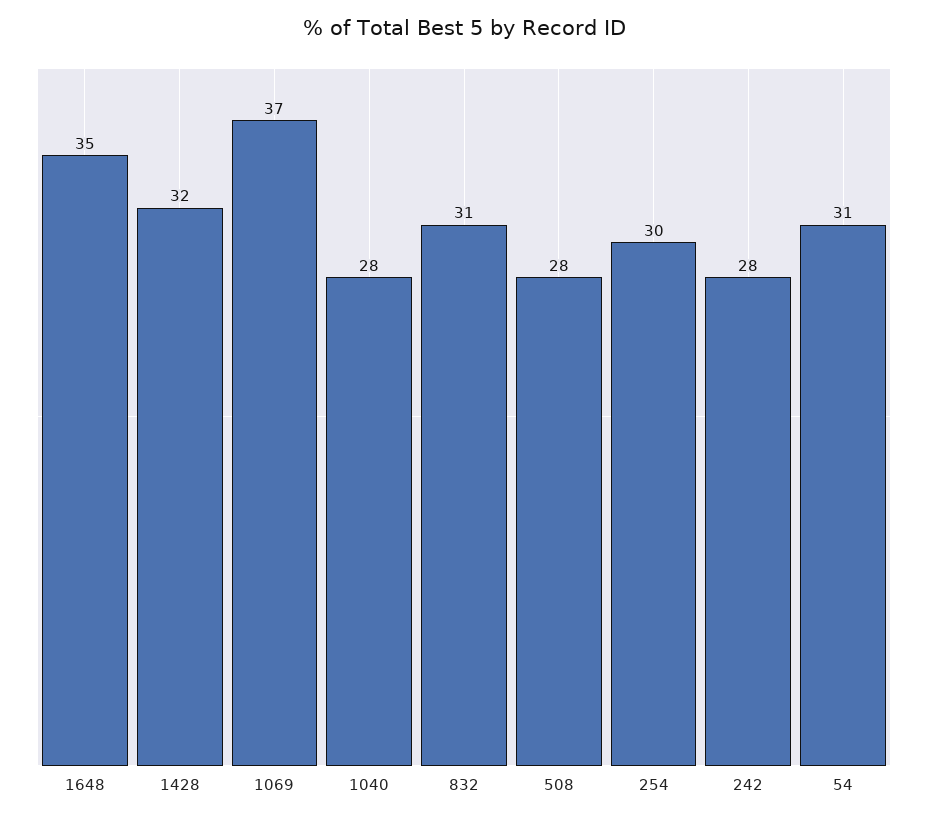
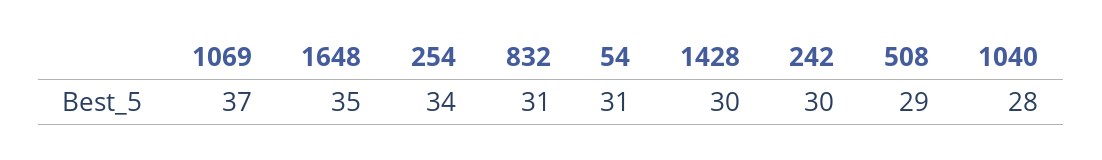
  {
    "1648": 35,
-   "1428": 32,
+   "1428": 30,
    "1069": 37,
    "1040": 28,
    "832": 31,
-   "508": 28,
+   "508": 29,
-   "254": 30,
+   "254": 34,
-   "242": 28,
+   "242": 30,
    "54": 31
  }

